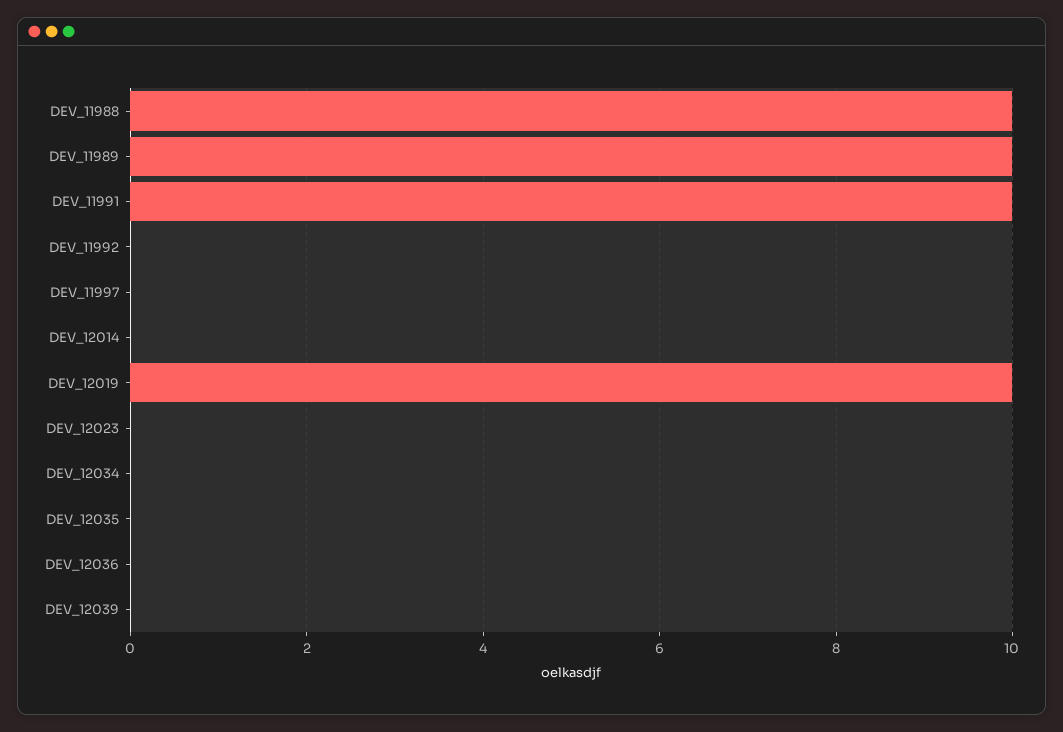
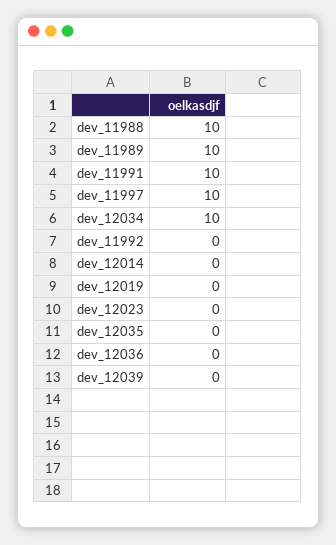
  {
    "DEV_11988": 10,
    "DEV_11989": 10,
    "DEV_11991": 10,
    "DEV_11992": 0,
-   "DEV_11997": 0,
+   "DEV_11997": 10,
    "DEV_12014": 0,
-   "DEV_12019": 10,
+   "DEV_12019": 0,
    "DEV_12023": 0,
-   "DEV_12034": 0,
+   "DEV_12034": 10,
    "DEV_12035": 0,
    "DEV_12036": 0,
    "DEV_12039": 0
  }

